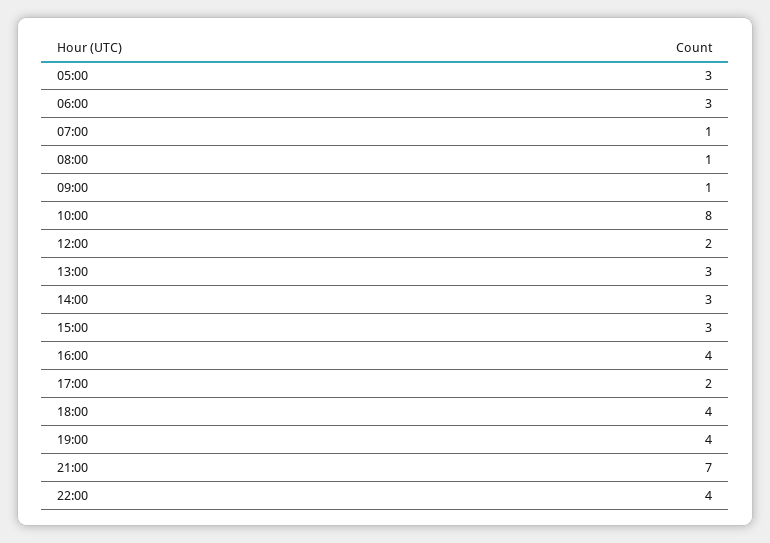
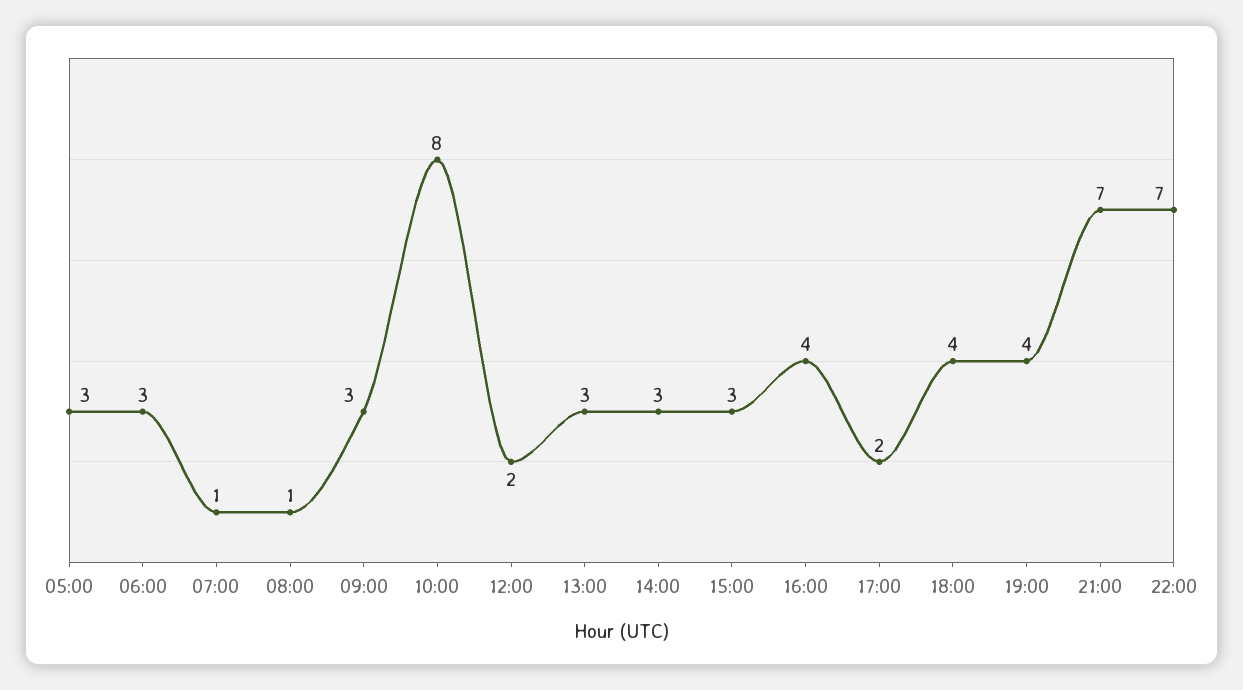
  {
    "05:00": 3,
    "06:00": 3,
    "07:00": 1,
    "08:00": 1,
-   "09:00": 1,
+   "09:00": 3,
    "10:00": 8,
    "12:00": 2,
    "13:00": 3,
    "14:00": 3,
    "15:00": 3,
    "16:00": 4,
    "17:00": 2,
    "18:00": 4,
    "19:00": 4,
    "21:00": 7,
-   "22:00": 4
+   "22:00": 7
  }

